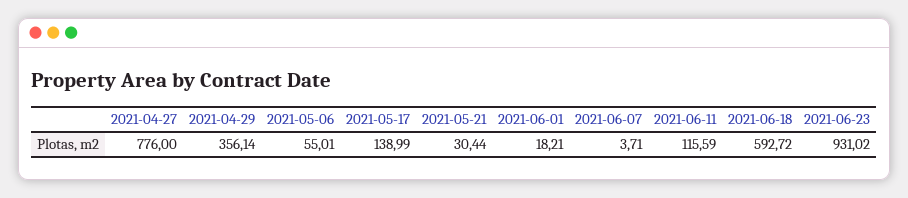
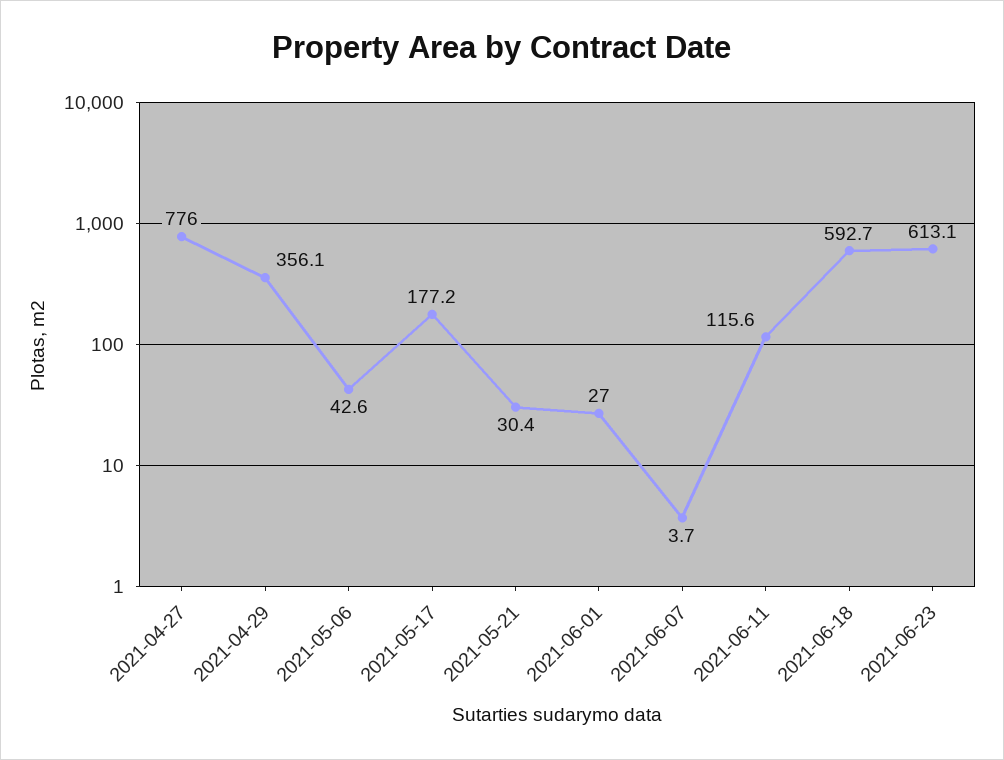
  {
    "2021-04-27": 776,
    "2021-04-29": 356.14,
-   "2021-05-06": 55.01,
+   "2021-05-06": 42.6,
-   "2021-05-17": 138.99,
+   "2021-05-17": 177.2,
    "2021-05-21": 30.44,
-   "2021-06-01": 18.21,
+   "2021-06-01": 27,
    "2021-06-07": 3.71,
    "2021-06-11": 115.59,
    "2021-06-18": 592.72,
-   "2021-06-23": 931.02
+   "2021-06-23": 613.1
  }

